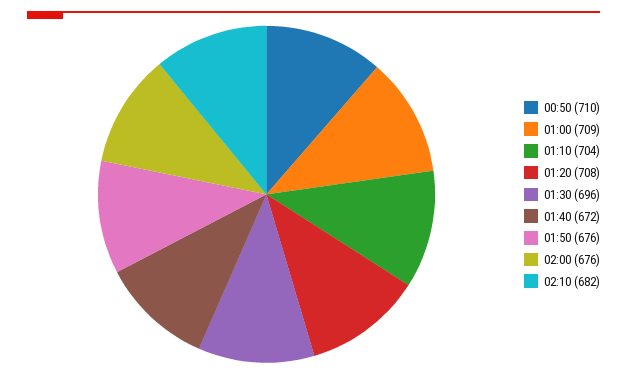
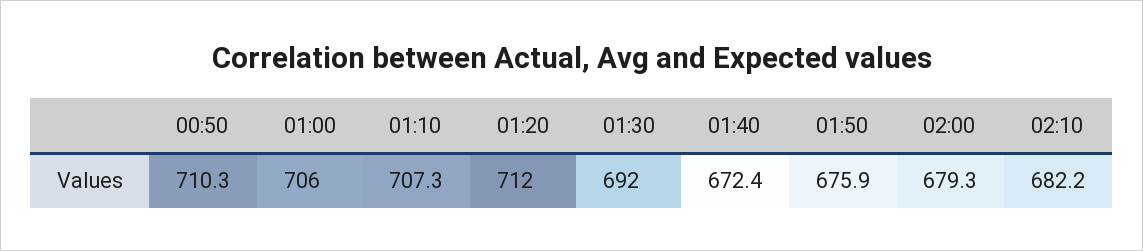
  {
    "00:50": 710.3,
-   "01:00": 709,
+   "01:00": 706,
-   "01:10": 704,
+   "01:10": 707.3,
-   "01:20": 708,
+   "01:20": 712,
-   "01:30": 696,
+   "01:30": 692,
    "01:40": 672.4,
    "01:50": 675.9,
-   "02:00": 676,
+   "02:00": 679.3,
    "02:10": 682.2
  }

